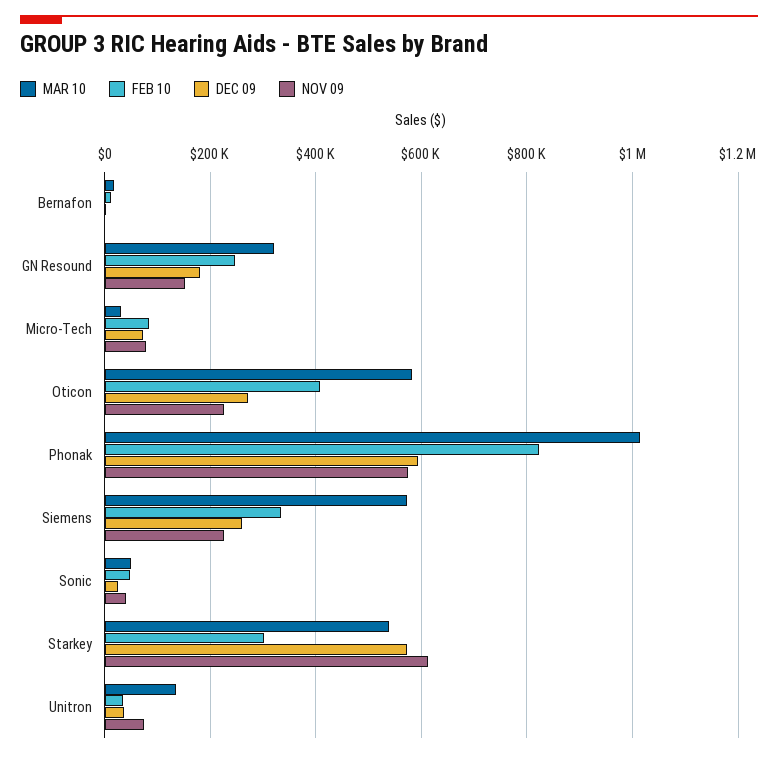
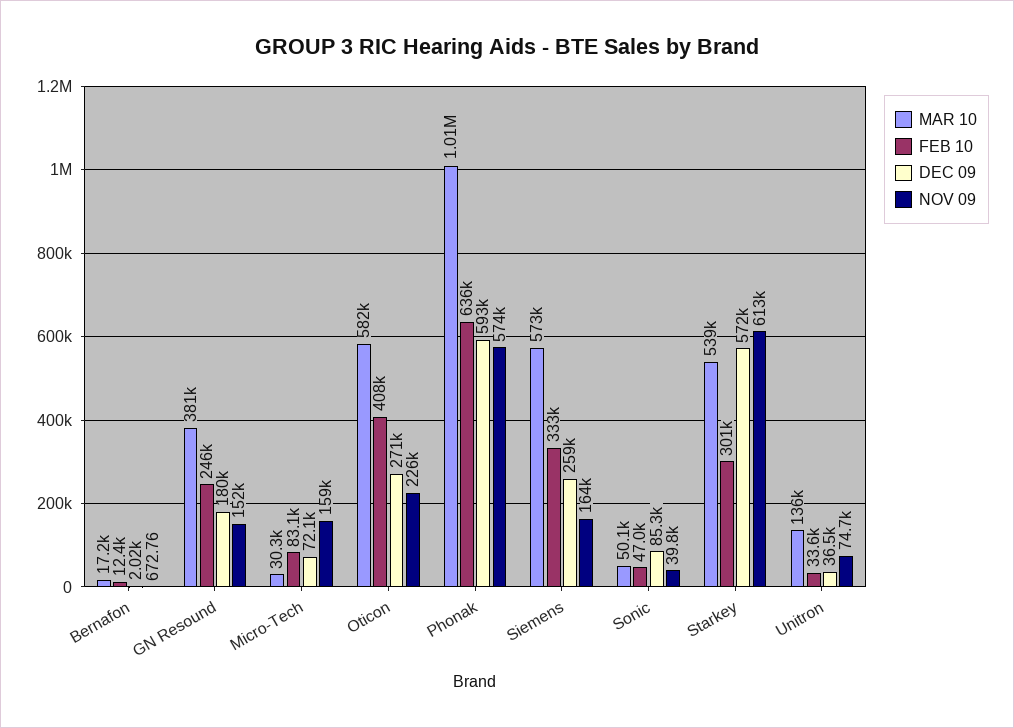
  {
    "MAR 10": {
      "Bernafon": 17200,
-     "GN Resound": 320000,
+     "GN Resound": 381000,
      "Micro-Tech": 30300,
      "Oticon": 582000,
      "Phonak": 1010000,
      "Siemens": 573000,
      "Sonic": 50100,
      "Starkey": 539000,
      "Unitron": 136000
    },
    "FEB 10": {
      "Bernafon": 12400,
      "GN Resound": 246000,
      "Micro-Tech": 83100,
      "Oticon": 408000,
-     "Phonak": 820000,
+     "Phonak": 636000,
      "Siemens": 333000,
      "Sonic": 47000,
      "Starkey": 301000,
      "Unitron": 33600
    },
    "DEC 09": {
      "Bernafon": 2020,
      "GN Resound": 180000,
      "Micro-Tech": 72100,
      "Oticon": 271000,
      "Phonak": 593000,
      "Siemens": 259000,
-     "Sonic": 20000,
+     "Sonic": 85300,
      "Starkey": 572000,
      "Unitron": 36500
    },
    "NOV 09": {
      "Bernafon": 672.76,
      "GN Resound": 152000,
-     "Micro-Tech": 80000,
+     "Micro-Tech": 159000,
      "Oticon": 226000,
      "Phonak": 574000,
-     "Siemens": 220000,
+     "Siemens": 164000,
      "Sonic": 39800,
      "Starkey": 613000,
      "Unitron": 74700
    }
  }

